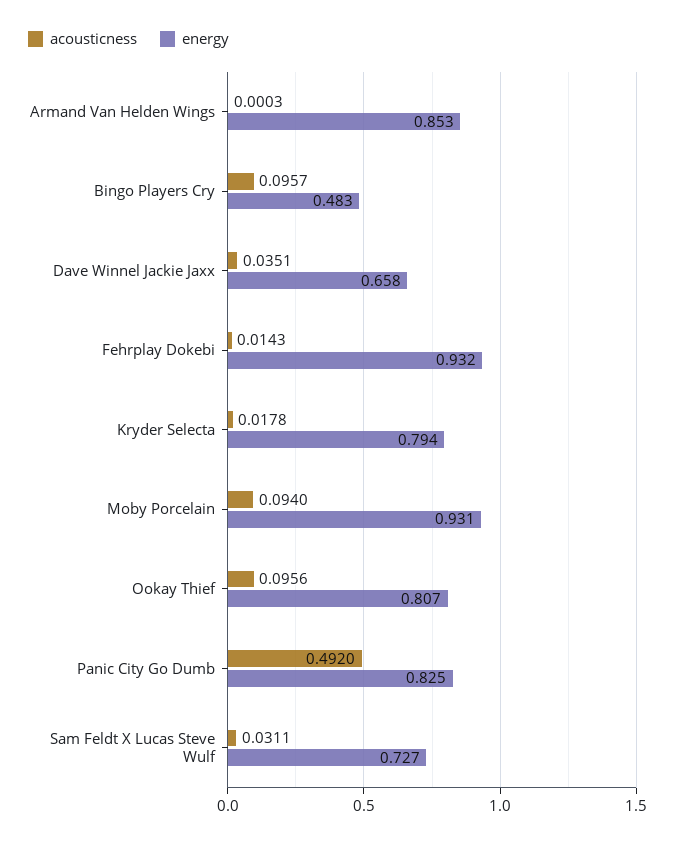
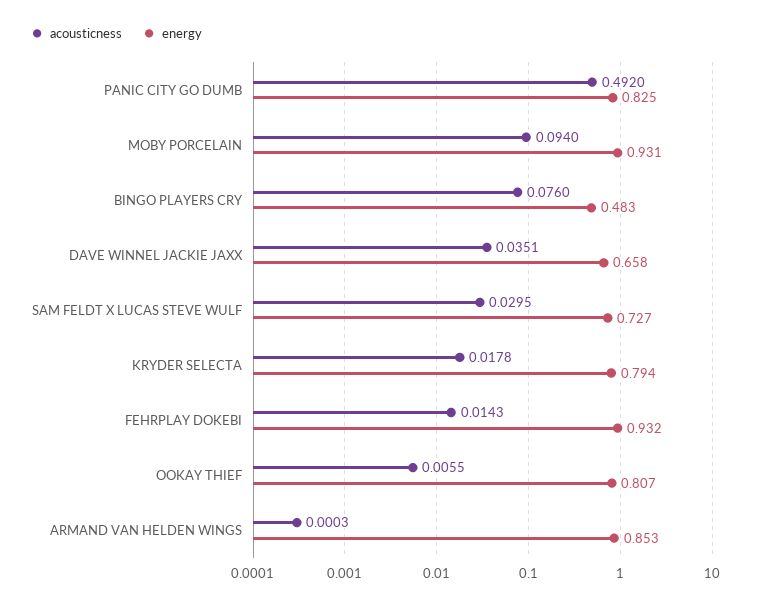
  {
    "acousticness": {
      "Armand Van Helden Wings": 0.0003,
-     "Bingo Players Cry": 0.0957,
+     "Bingo Players Cry": 0.076,
      "Dave Winnel Jackie Jaxx": 0.0351,
      "Fehrplay Dokebi": 0.0143,
      "Kryder Selecta": 0.0178,
      "Moby Porcelain": 0.094,
-     "Ookay Thief": 0.0956,
+     "Ookay Thief": 0.0055,
      "Panic City Go Dumb": 0.492,
-     "Sam Feldt X Lucas Steve Wulf": 0.0311
+     "Sam Feldt X Lucas Steve Wulf": 0.0295
    },
    "energy": {
      "Armand Van Helden Wings": 0.853,
      "Bingo Players Cry": 0.483,
      "Dave Winnel Jackie Jaxx": 0.658,
      "Fehrplay Dokebi": 0.932,
      "Kryder Selecta": 0.794,
      "Moby Porcelain": 0.931,
      "Ookay Thief": 0.807,
      "Panic City Go Dumb": 0.825,
      "Sam Feldt X Lucas Steve Wulf": 0.727
    }
  }

